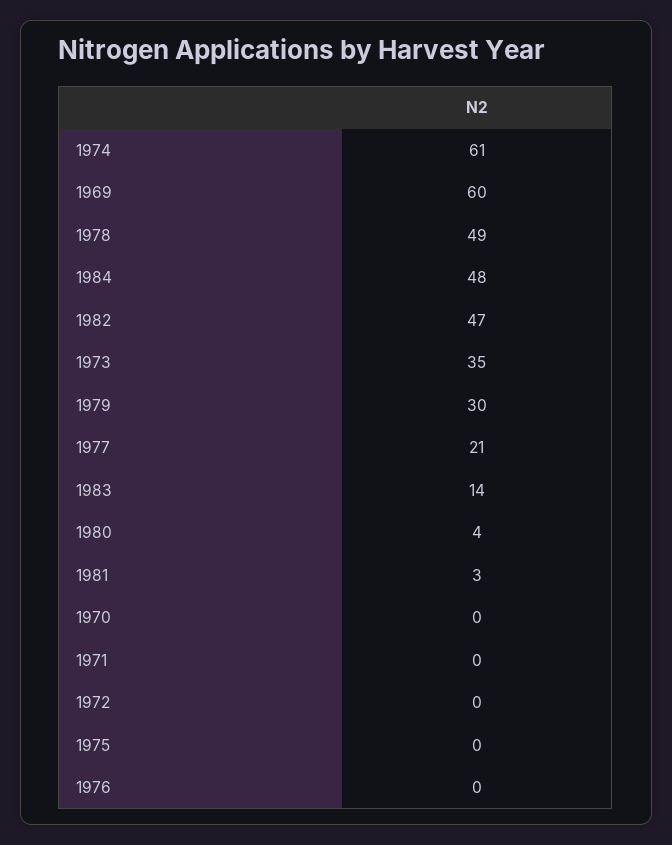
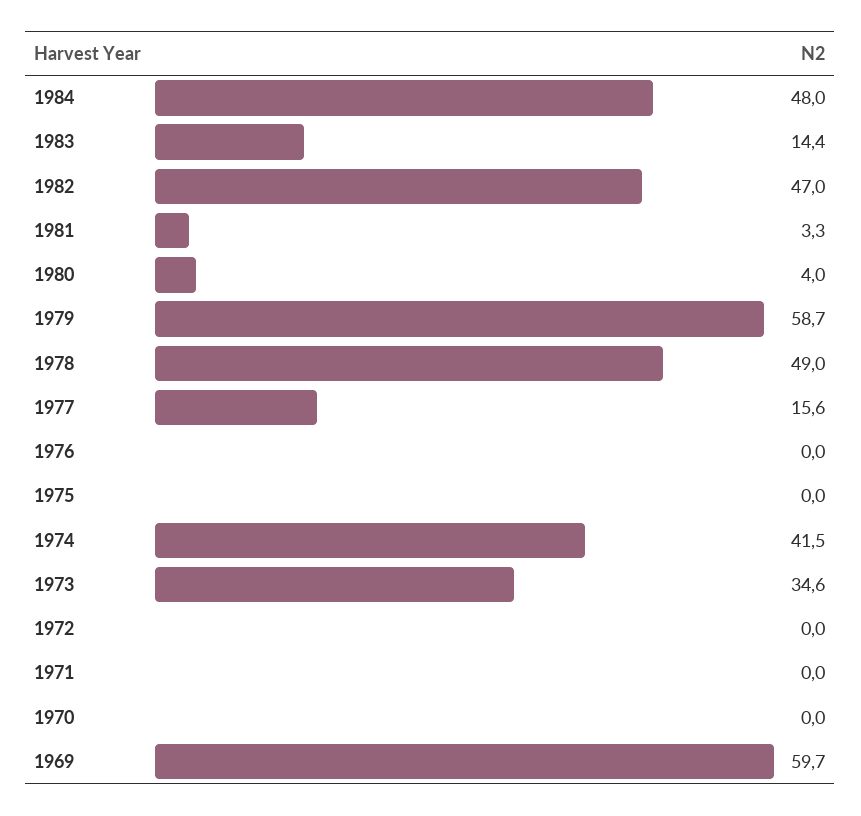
  {
-   "1974": 61,
+   "1974": 41.5,
    "1969": 59.7,
    "1978": 49,
    "1984": 48,
    "1982": 47,
    "1973": 34.6,
-   "1979": 30,
+   "1979": 58.7,
-   "1977": 21,
+   "1977": 15.6,
    "1983": 14.4,
    "1980": 4,
    "1981": 3.3,
    "1970": 0,
    "1971": 0,
    "1972": 0,
    "1975": 0,
    "1976": 0
  }

